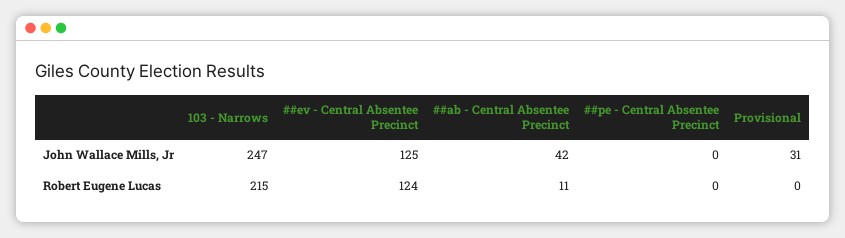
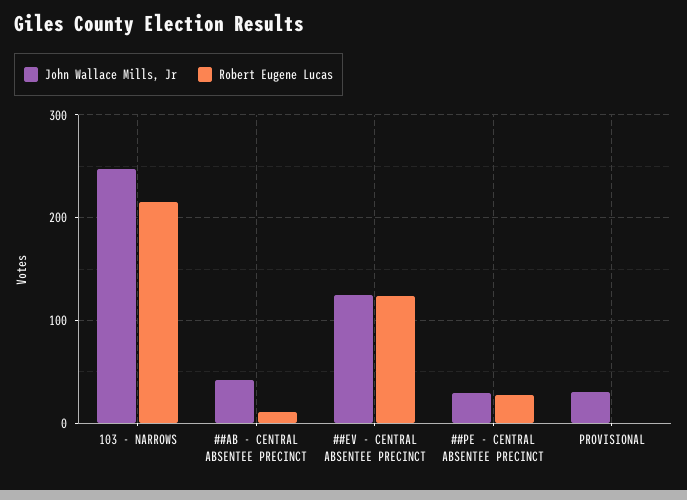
  {
    "John Wallace Mills, Jr": {
      "103 - Narrows": 247,
      "##ev - Central Absentee Precinct": 125,
      "##ab - Central Absentee Precinct": 42,
-     "##pe - Central Absentee Precinct": 0,
+     "##pe - Central Absentee Precinct": 30,
      "Provisional": 31
    },
    "Robert Eugene Lucas": {
      "103 - Narrows": 215,
      "##ev - Central Absentee Precinct": 124,
      "##ab - Central Absentee Precinct": 11,
-     "##pe - Central Absentee Precinct": 0,
+     "##pe - Central Absentee Precinct": 30,
      "Provisional": 0
    }
  }

